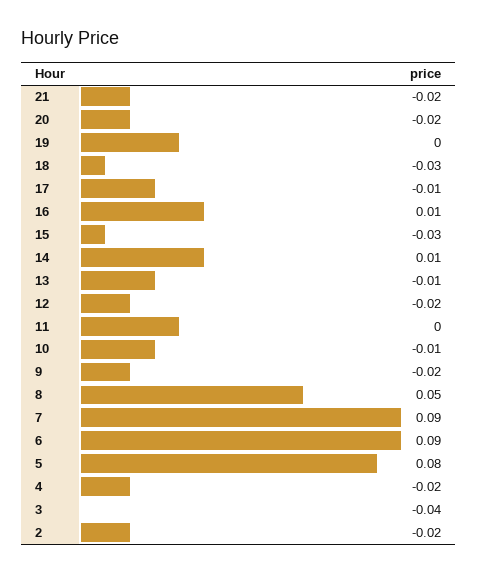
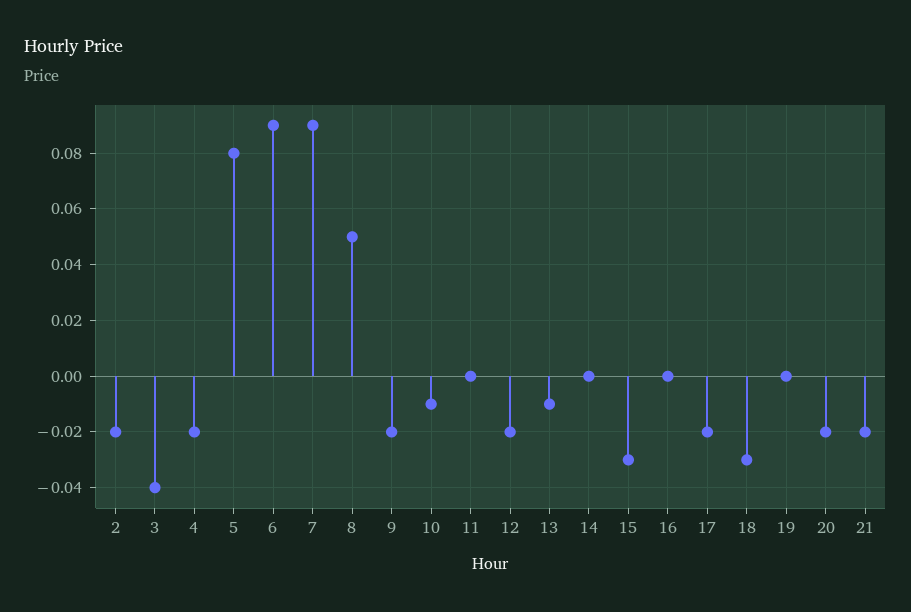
  {
    "21": -0.02,
    "20": -0.02,
    "19": 0,
    "18": -0.03,
-   "17": -0.01,
+   "17": -0.02,
-   "16": 0.01,
+   "16": 0,
    "15": -0.03,
-   "14": 0.01,
+   "14": 0,
    "13": -0.01,
    "12": -0.02,
    "11": 0,
    "10": -0.01,
    "9": -0.02,
    "8": 0.05,
    "7": 0.09,
    "6": 0.09,
    "5": 0.08,
    "4": -0.02,
    "3": -0.04,
    "2": -0.02
  }

